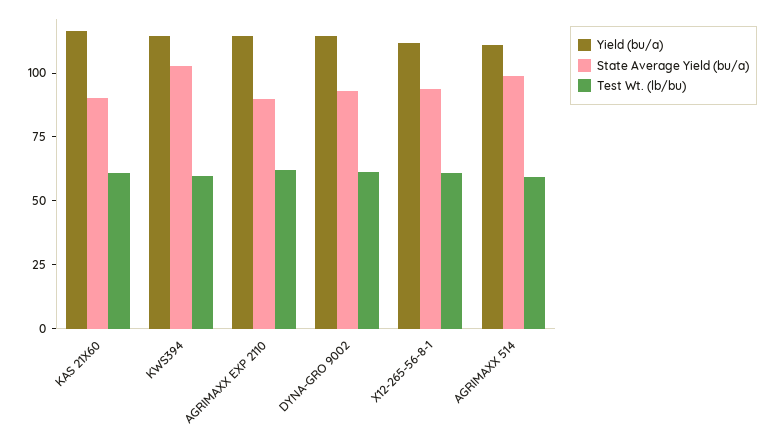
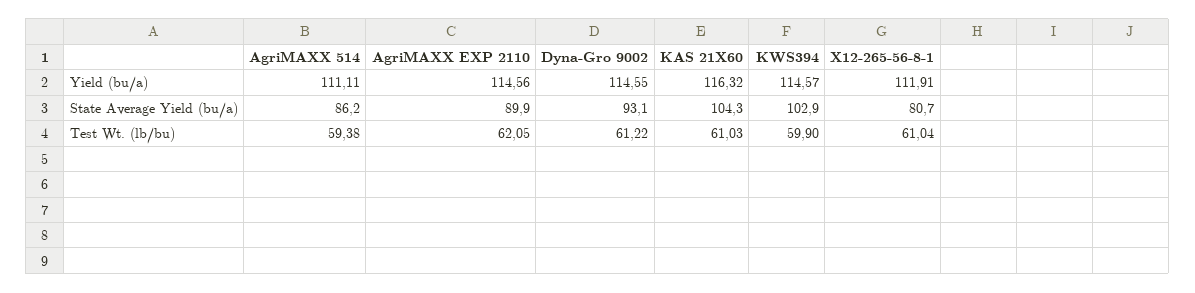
  {
    "Yield (bu/a)": {
      "KAS 21X60": 116.32,
      "KWS394": 114.57,
      "AGRIMAXX EXP 2110": 114.56,
      "DYNA-GRO 9002": 114.55,
      "X12-265-56-8-1": 111.91,
      "AGRIMAXX 514": 111.11
    },
    "State Average Yield (bu/a)": {
-     "KAS 21X60": 90,
+     "KAS 21X60": 104.3,
      "KWS394": 102.9,
      "AGRIMAXX EXP 2110": 89.9,
      "DYNA-GRO 9002": 93.1,
-     "X12-265-56-8-1": 95,
+     "X12-265-56-8-1": 80.7,
-     "AGRIMAXX 514": 100
+     "AGRIMAXX 514": 86.2
    },
    "Test Wt. (lb/bu)": {
      "KAS 21X60": 61.03,
      "KWS394": 59.9,
      "AGRIMAXX EXP 2110": 62.05,
      "DYNA-GRO 9002": 61.22,
      "X12-265-56-8-1": 61.04,
      "AGRIMAXX 514": 59.38
    }
  }

